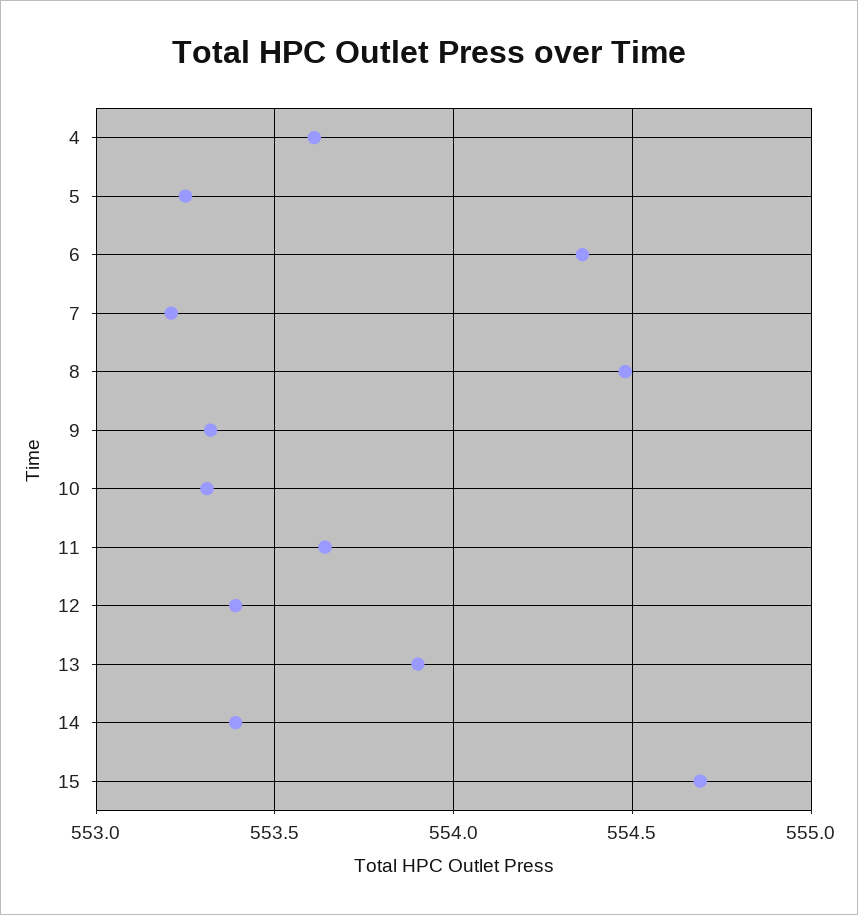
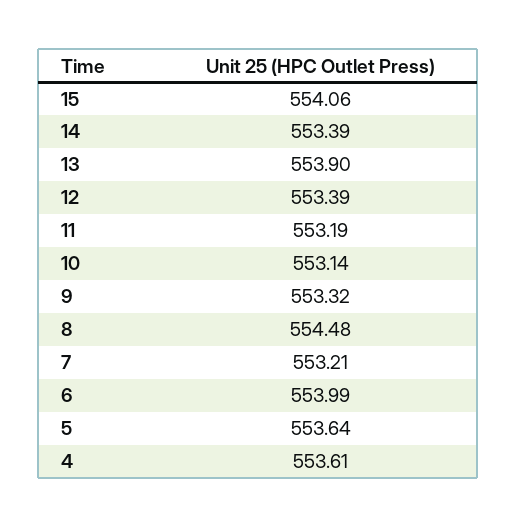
  {
    "4": 553.61,
-   "5": 553.25,
+   "5": 553.64,
-   "6": 554.35,
+   "6": 553.99,
    "7": 553.21,
    "8": 554.48,
    "9": 553.32,
-   "10": 553.3,
+   "10": 553.14,
-   "11": 553.65,
+   "11": 553.19,
    "12": 553.39,
    "13": 553.9,
    "14": 553.39,
-   "15": 554.7
+   "15": 554.06
  }

